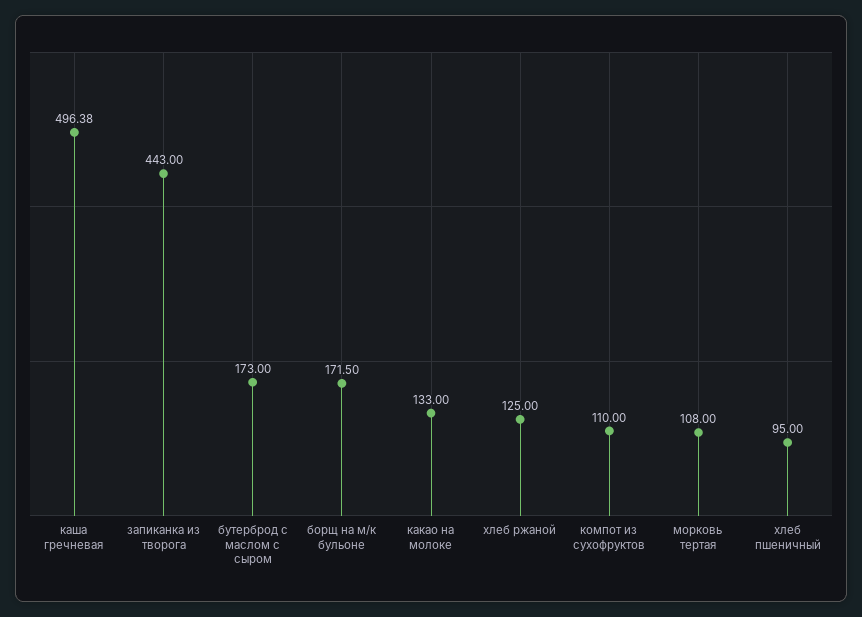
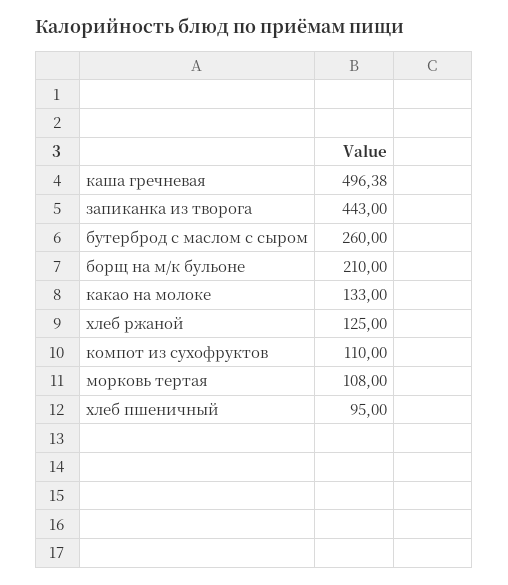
  {
    "каша гречневая": 496.38,
    "запиканка из творога": 443,
-   "бутерброд с маслом с сыром": 173,
+   "бутерброд с маслом с сыром": 260,
-   "борщ на м/к бульоне": 171.5,
+   "борщ на м/к бульоне": 210,
    "какао на молоке": 133,
    "хлеб ржаной": 125,
    "компот из сухофруктов": 110,
    "морковь тертая": 108,
    "хлеб пшеничный": 95
  }

